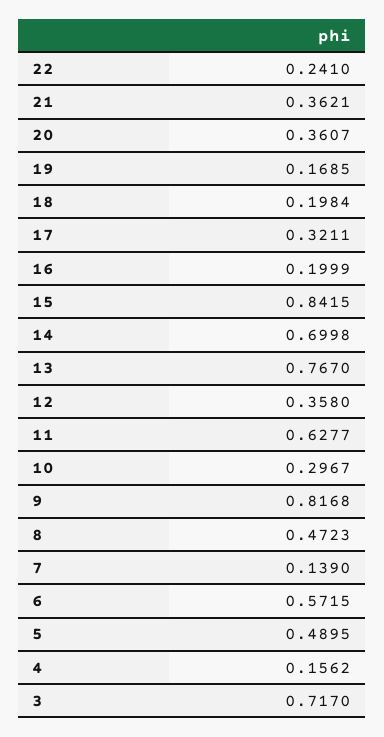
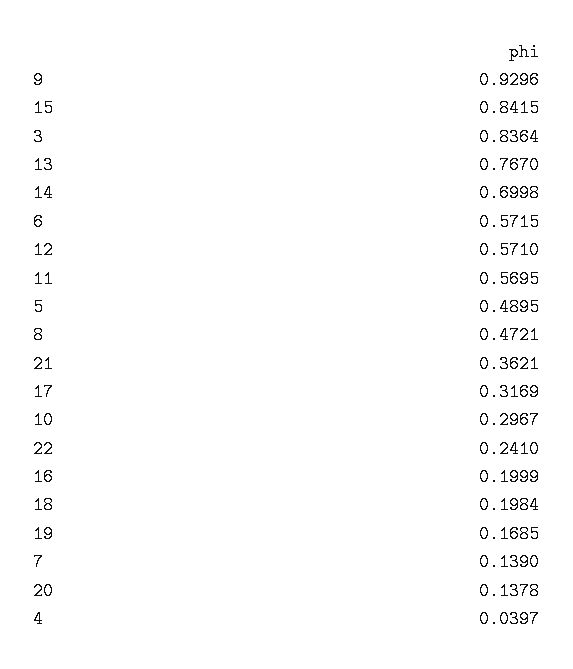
  {
    "22": 0.241,
    "21": 0.3621,
-   "20": 0.3607,
+   "20": 0.1378,
    "19": 0.1685,
    "18": 0.1984,
-   "17": 0.3211,
+   "17": 0.3169,
    "16": 0.1999,
    "15": 0.8415,
    "14": 0.6998,
    "13": 0.767,
-   "12": 0.358,
+   "12": 0.571,
-   "11": 0.6277,
+   "11": 0.5695,
    "10": 0.2967,
-   "9": 0.8168,
+   "9": 0.9296,
-   "8": 0.4723,
+   "8": 0.4721,
    "7": 0.139,
    "6": 0.5715,
    "5": 0.4895,
-   "4": 0.1562,
+   "4": 0.0397,
-   "3": 0.717
+   "3": 0.8364
  }

